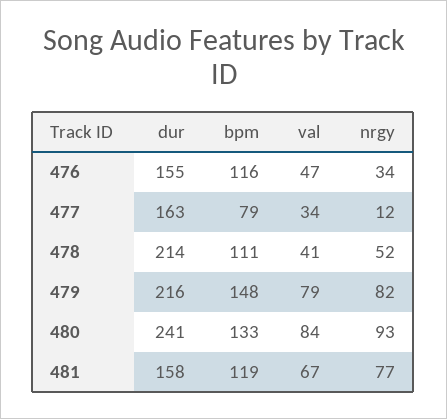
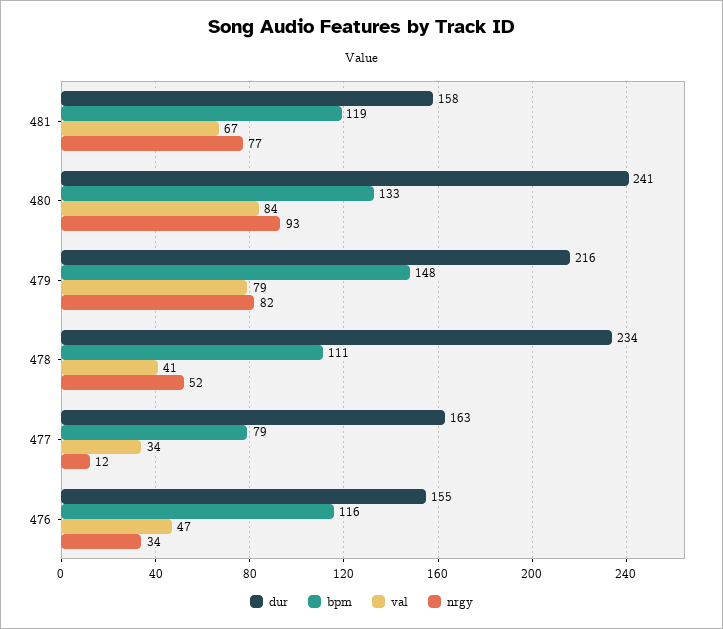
  {
    "dur": {
      "476": 155,
      "477": 163,
-     "478": 214,
+     "478": 234,
      "479": 216,
      "480": 241,
      "481": 158
    },
    "bpm": {
      "476": 116,
      "477": 79,
      "478": 111,
      "479": 148,
      "480": 133,
      "481": 119
    },
    "val": {
      "476": 47,
      "477": 34,
      "478": 41,
      "479": 79,
      "480": 84,
      "481": 67
    },
    "nrgy": {
      "476": 34,
      "477": 12,
      "478": 52,
      "479": 82,
      "480": 93,
      "481": 77
    }
  }

